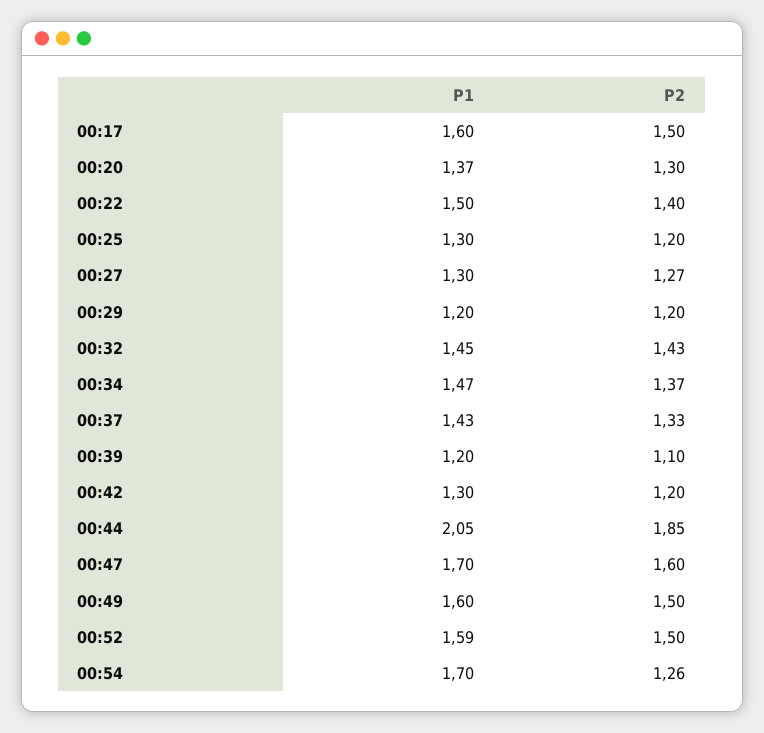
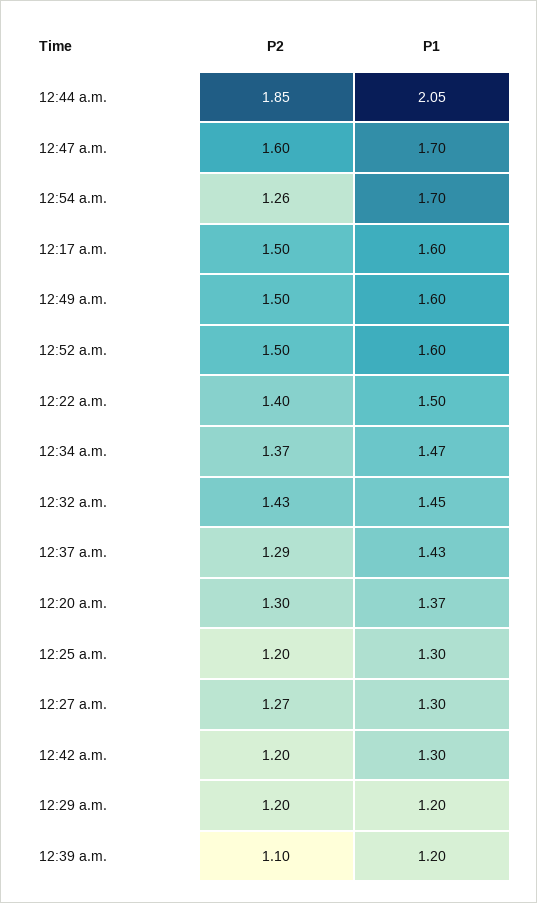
  {
    "P1": {
      "00:17": 1.6,
      "00:20": 1.37,
      "00:22": 1.5,
      "00:25": 1.3,
      "00:27": 1.3,
      "00:29": 1.2,
      "00:32": 1.45,
      "00:34": 1.47,
      "00:37": 1.43,
      "00:39": 1.2,
      "00:42": 1.3,
      "00:44": 2.05,
      "00:47": 1.7,
      "00:49": 1.6,
-     "00:52": 1.59,
+     "00:52": 1.6,
      "00:54": 1.7
    },
    "P2": {
      "00:17": 1.5,
      "00:20": 1.3,
      "00:22": 1.4,
      "00:25": 1.2,
      "00:27": 1.27,
      "00:29": 1.2,
      "00:32": 1.43,
      "00:34": 1.37,
-     "00:37": 1.33,
+     "00:37": 1.29,
      "00:39": 1.1,
      "00:42": 1.2,
      "00:44": 1.85,
      "00:47": 1.6,
      "00:49": 1.5,
      "00:52": 1.5,
      "00:54": 1.26
    }
  }

